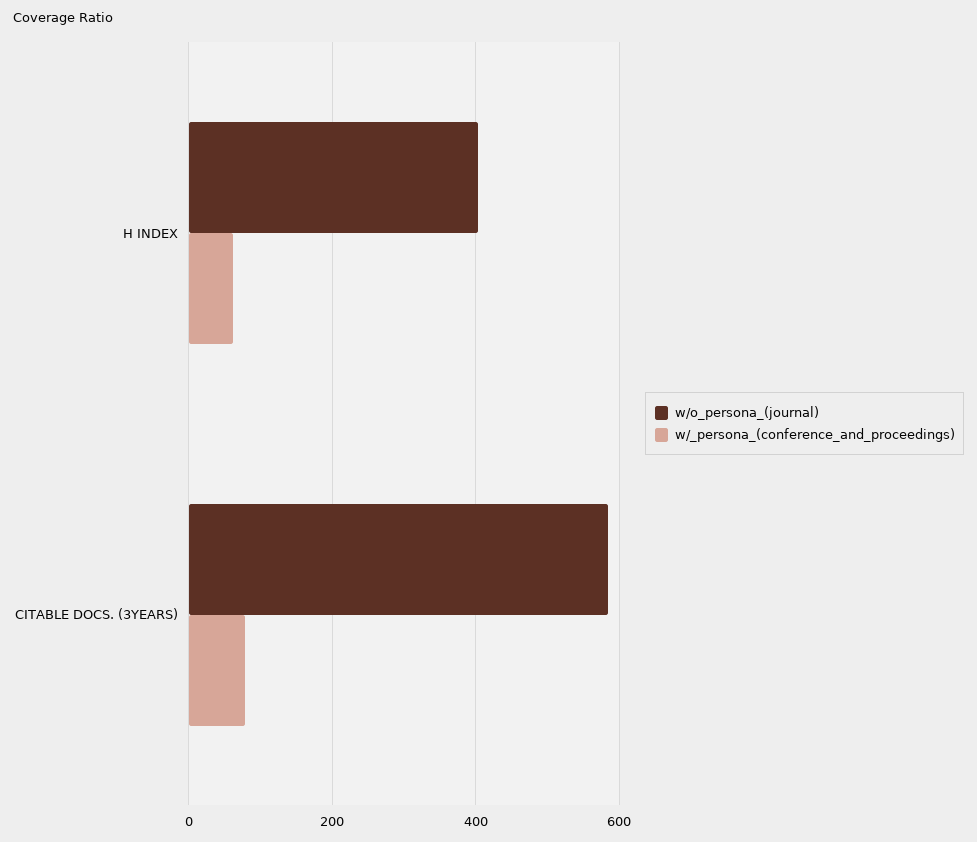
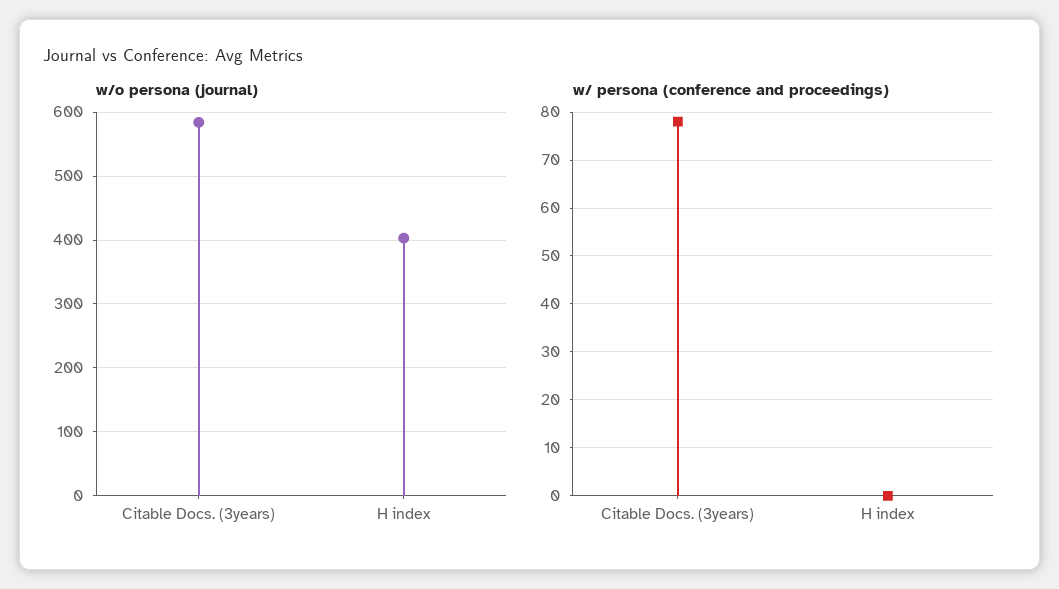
  {
    "w/o_persona_(journal)": {
      "H INDEX": 400,
      "CITABLE DOCS. (3YEARS)": 580
    },
    "w/_persona_(conference_and_proceedings)": {
-     "H INDEX": 60,
+     "H INDEX": 0,
      "CITABLE DOCS. (3YEARS)": 80
    }
  }

